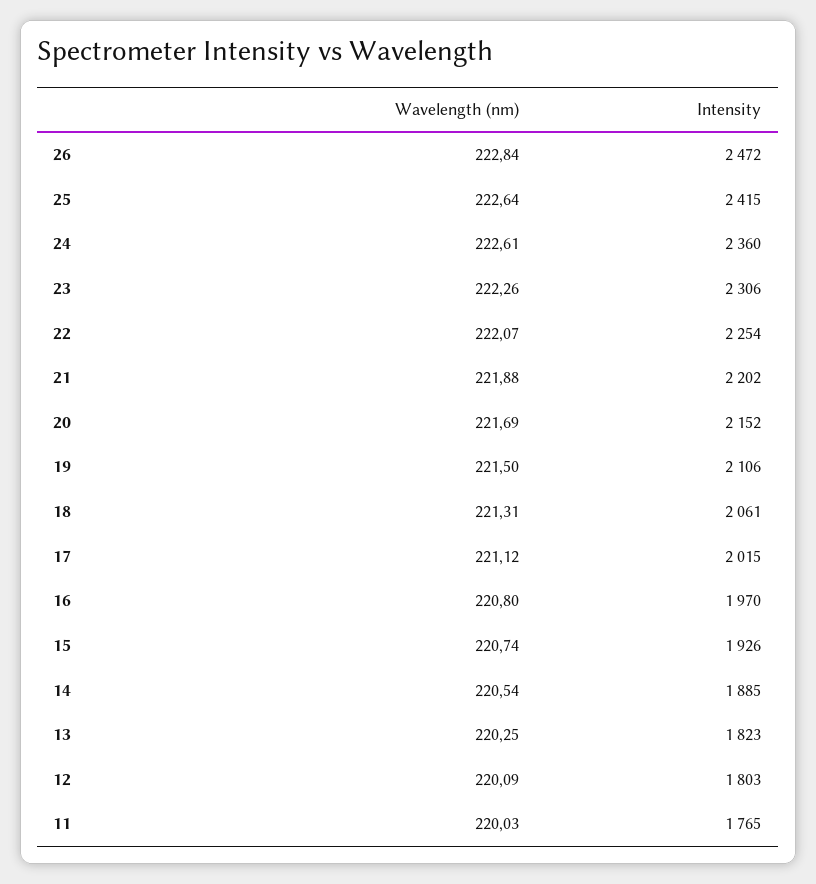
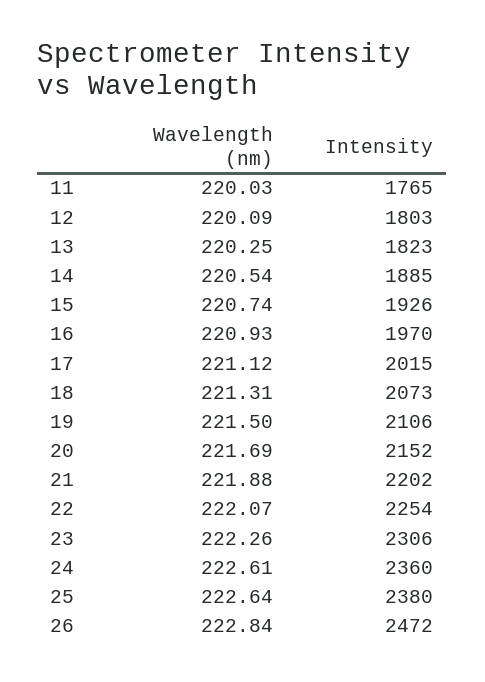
  {
    "Wavelength (nm)": {
      "26": 222.84,
      "25": 222.64,
      "24": 222.61,
      "23": 222.26,
      "22": 222.07,
      "21": 221.88,
      "20": 221.69,
      "19": 221.5,
      "18": 221.31,
      "17": 221.12,
-     "16": 220.8,
+     "16": 220.93,
      "15": 220.74,
      "14": 220.54,
      "13": 220.25,
      "12": 220.09,
      "11": 220.03
    },
    "Intensity": {
      "26": 2472,
-     "25": 2415,
+     "25": 2380,
      "24": 2360,
      "23": 2306,
      "22": 2254,
      "21": 2202,
      "20": 2152,
      "19": 2106,
-     "18": 2061,
+     "18": 2073,
      "17": 2015,
      "16": 1970,
      "15": 1926,
      "14": 1885,
      "13": 1823,
      "12": 1803,
      "11": 1765
    }
  }

